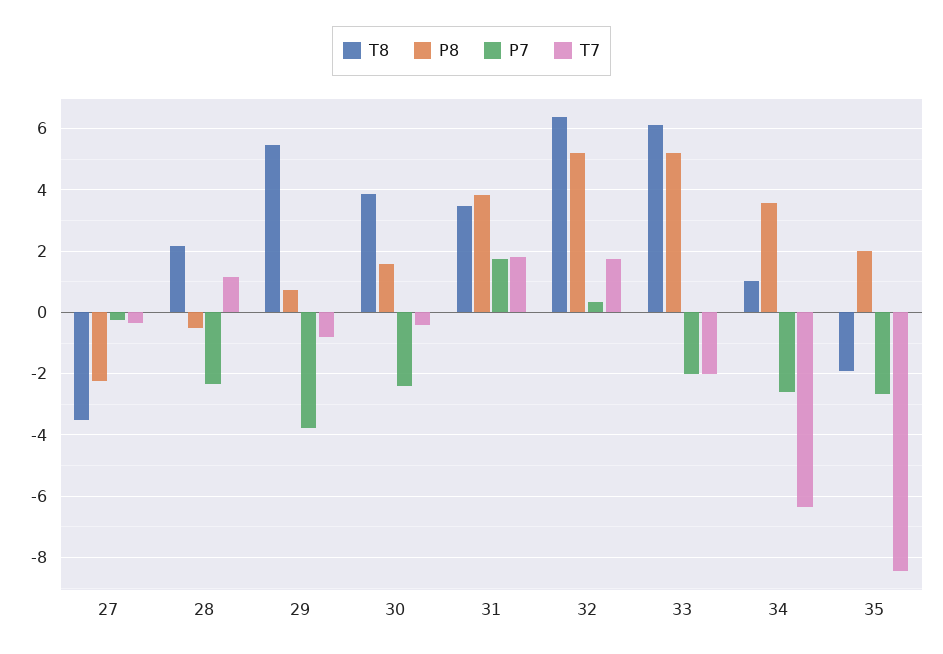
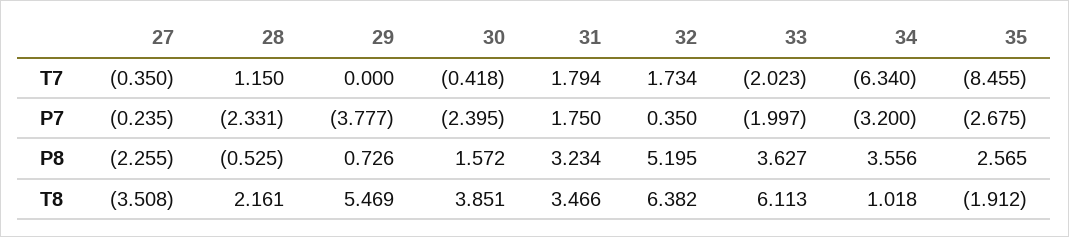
  {
    "T8": {
      "27": -3.508,
      "28": 2.161,
      "29": 5.469,
      "30": 3.851,
      "31": 3.466,
      "32": 6.382,
      "33": 6.113,
      "34": 1.018,
      "35": -1.912
    },
    "P8": {
      "27": -2.255,
      "28": -0.525,
      "29": 0.726,
      "30": 1.572,
-     "31": 3.8,
+     "31": 3.234,
      "32": 5.195,
-     "33": 5.2,
+     "33": 3.627,
      "34": 3.556,
-     "35": 2
+     "35": 2.565
    },
    "P7": {
      "27": -0.235,
      "28": -2.331,
      "29": -3.777,
      "30": -2.395,
      "31": 1.75,
      "32": 0.35,
      "33": -1.997,
-     "34": -2.6,
+     "34": -3.2,
      "35": -2.675
    },
    "T7": {
      "27": -0.35,
      "28": 1.15,
-     "29": -0.8,
+     "29": 0,
      "30": -0.418,
      "31": 1.794,
      "32": 1.734,
      "33": -2.023,
      "34": -6.34,
      "35": -8.455
    }
  }

